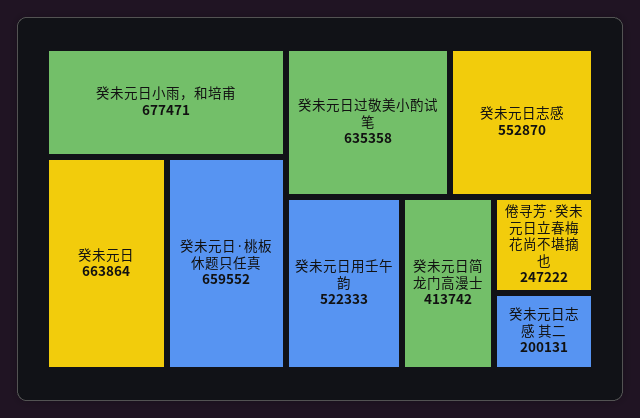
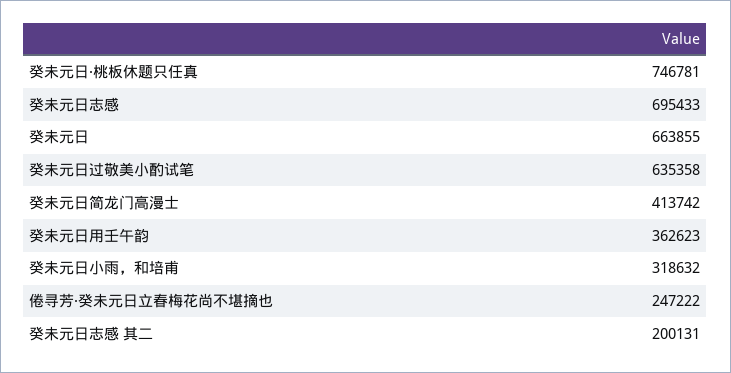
  {
-   "癸未元日小雨，和培甫": 677471,
+   "癸未元日小雨，和培甫": 318632,
-   "癸未元日": 663864,
+   "癸未元日": 663855,
-   "癸未元日·桃板休题只任真": 659552,
+   "癸未元日·桃板休题只任真": 746781,
    "癸未元日过敬美小酌试笔": 635358,
-   "癸未元日志感": 552870,
+   "癸未元日志感": 695433,
-   "癸未元日用壬午韵": 522333,
+   "癸未元日用壬午韵": 362623,
    "癸未元日简龙门高漫士": 413742,
    "倦寻芳·癸未元日立春梅花尚不堪摘也": 247222,
    "癸未元日志感 其二": 200131
  }

